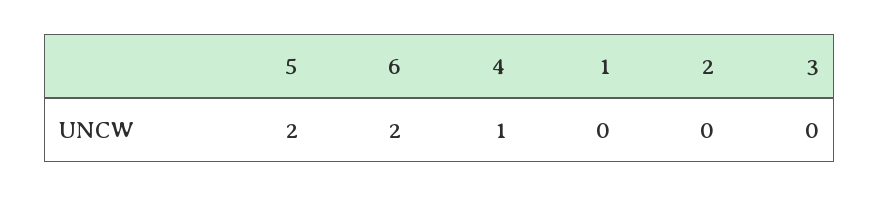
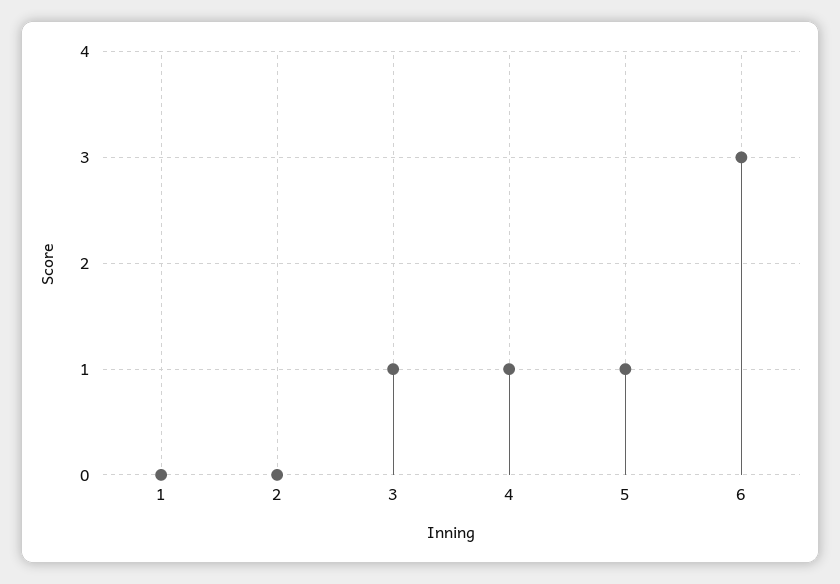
  {
-   "5": 2,
+   "5": 1,
-   "6": 2,
+   "6": 3,
    "4": 1,
    "1": 0,
    "2": 0,
-   "3": 0
+   "3": 1
  }

